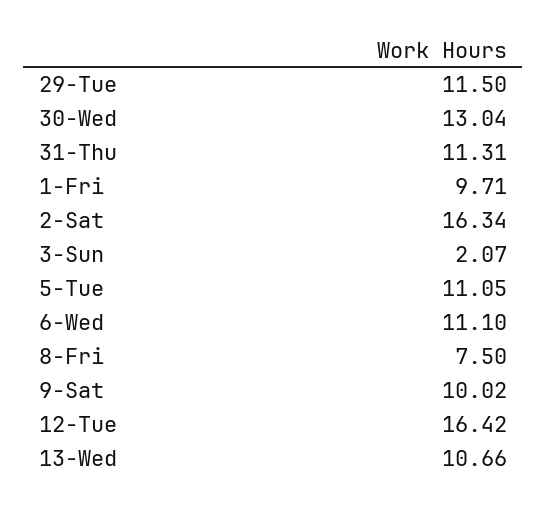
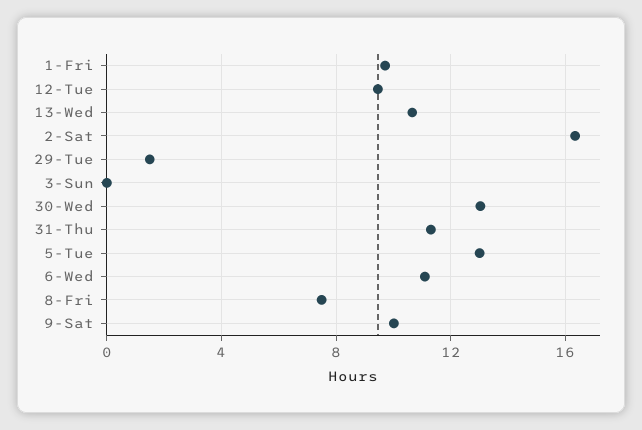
  {
-   "29-Tue": 11.5,
+   "29-Tue": 1.5,
    "30-Wed": 13.04,
    "31-Thu": 11.31,
    "1-Fri": 9.71,
    "2-Sat": 16.34,
-   "3-Sun": 2.07,
+   "3-Sun": 0,
-   "5-Tue": 11.05,
+   "5-Tue": 13,
    "6-Wed": 11.1,
    "8-Fri": 7.5,
    "9-Sat": 10.02,
-   "12-Tue": 16.42,
+   "12-Tue": 9.5,
    "13-Wed": 10.66
  }

